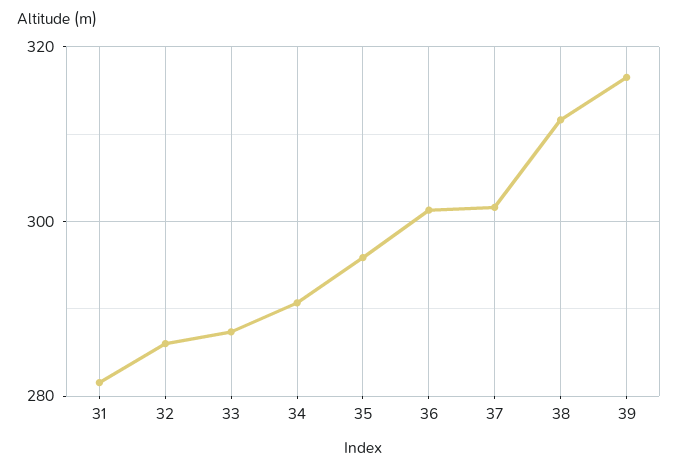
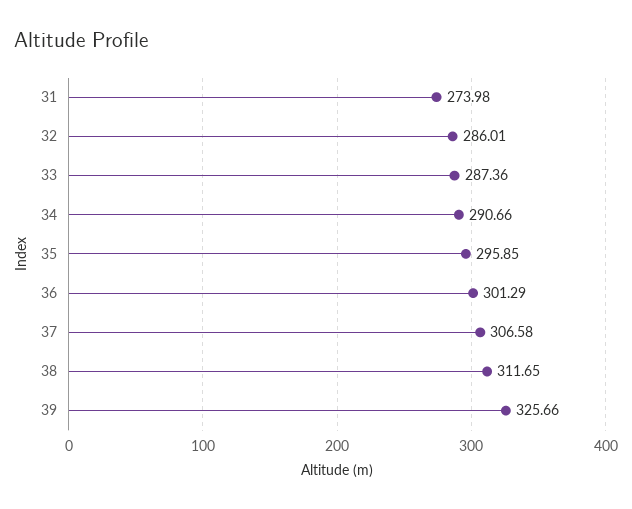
  {
-   "31": 282,
+   "31": 273.98,
    "32": 286.01,
    "33": 287.36,
    "34": 290.66,
    "35": 295.85,
    "36": 301.29,
-   "37": 302,
+   "37": 306.58,
    "38": 311.65,
-   "39": 316
+   "39": 325.66
  }

